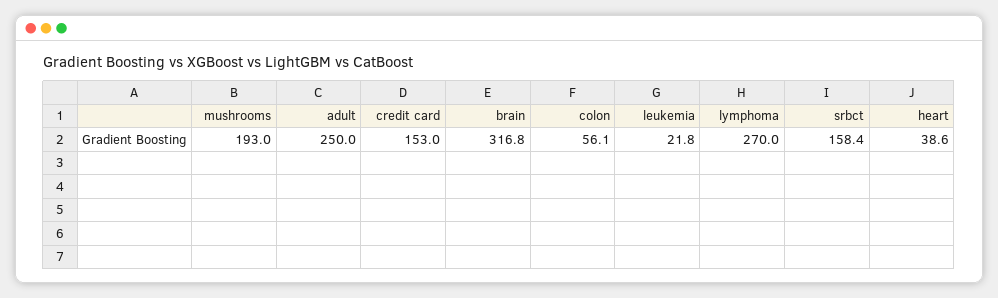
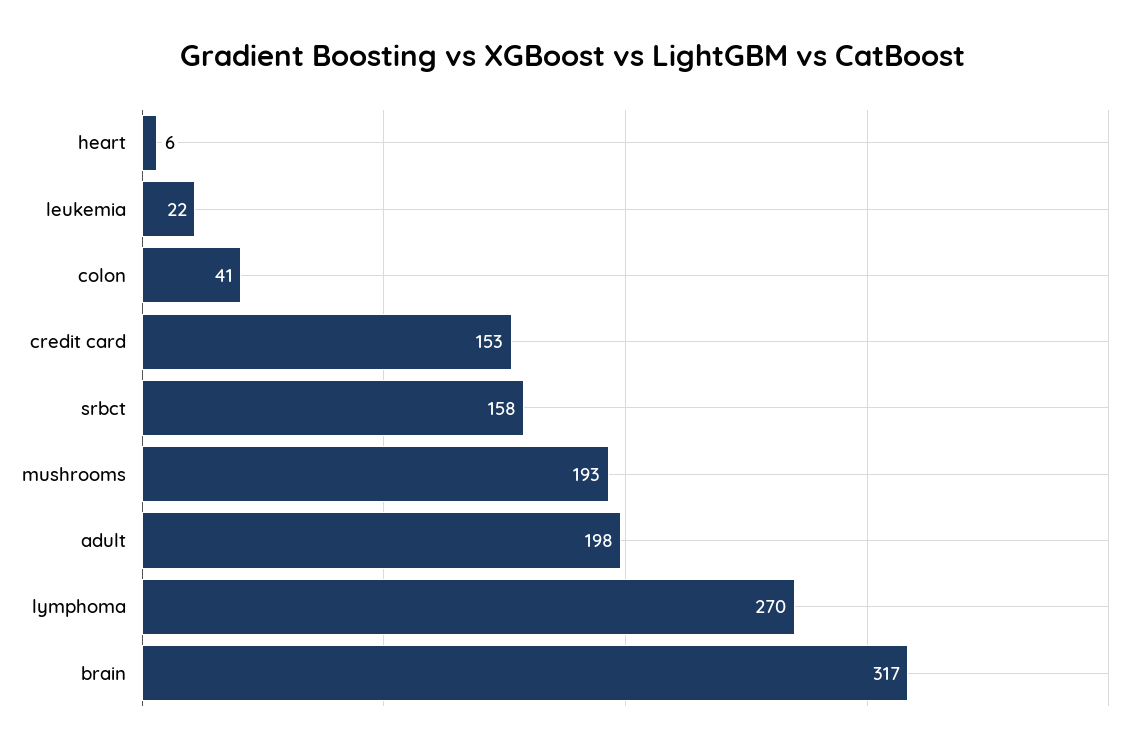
  {
    "mushrooms": 193,
-   "adult": 250,
+   "adult": 198,
    "credit card": 153,
    "brain": 316.8,
-   "colon": 56.1,
+   "colon": 41,
    "leukemia": 21.8,
    "lymphoma": 270,
    "srbct": 158.4,
-   "heart": 38.6
+   "heart": 6
  }

